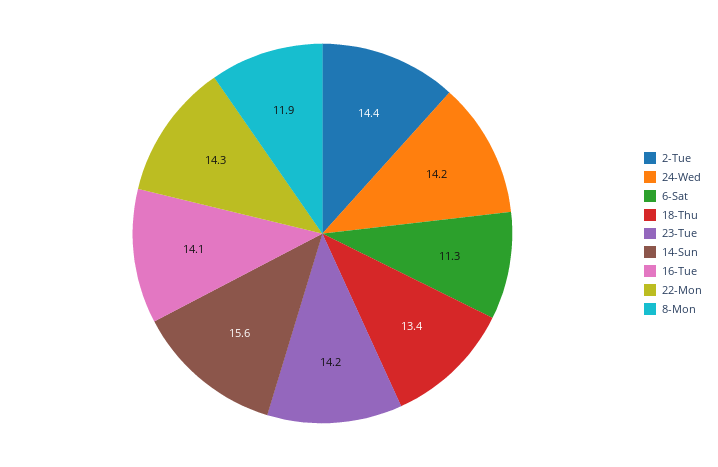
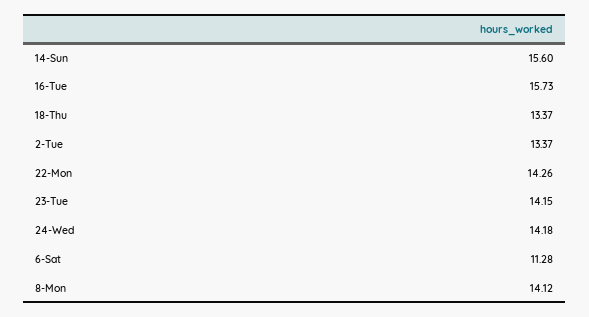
  {
-   "2-Tue": 14.4,
+   "2-Tue": 13.37,
    "24-Wed": 14.18,
    "6-Sat": 11.28,
    "18-Thu": 13.37,
    "23-Tue": 14.15,
    "14-Sun": 15.6,
-   "16-Tue": 14.1,
+   "16-Tue": 15.73,
    "22-Mon": 14.26,
-   "8-Mon": 11.9
+   "8-Mon": 14.12
  }

